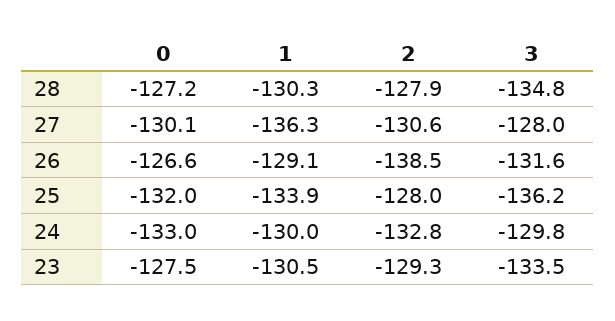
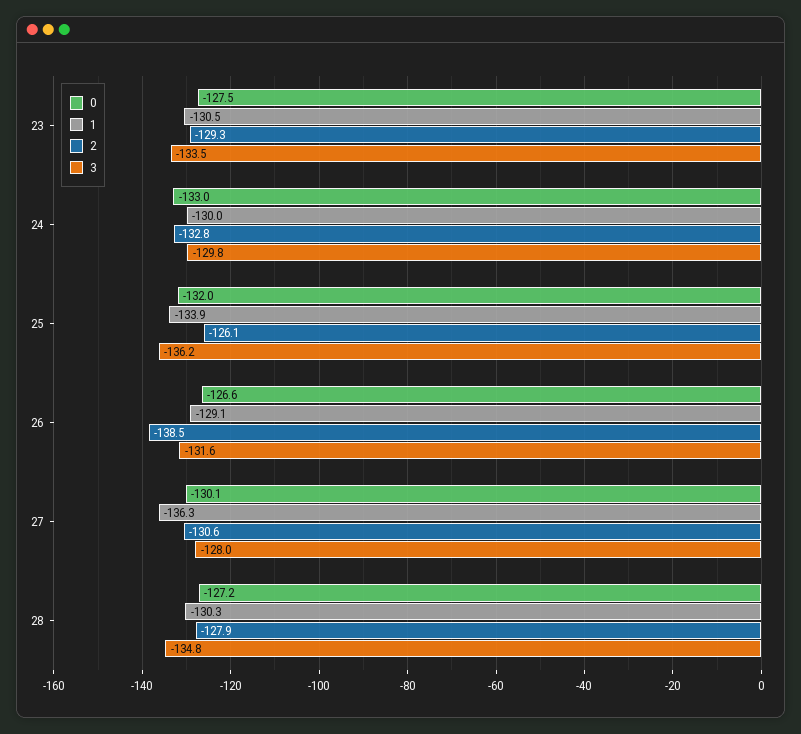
  {
    "0": {
      "28": -127.2,
      "27": -130.1,
      "26": -126.6,
      "25": -132,
      "24": -133,
      "23": -127.5
    },
    "1": {
      "28": -130.3,
      "27": -136.3,
      "26": -129.1,
      "25": -133.9,
      "24": -130,
      "23": -130.5
    },
    "2": {
      "28": -127.9,
      "27": -130.6,
      "26": -138.5,
-     "25": -128,
+     "25": -126.1,
      "24": -132.8,
      "23": -129.3
    },
    "3": {
      "28": -134.8,
      "27": -128,
      "26": -131.6,
      "25": -136.2,
      "24": -129.8,
      "23": -133.5
    }
  }

